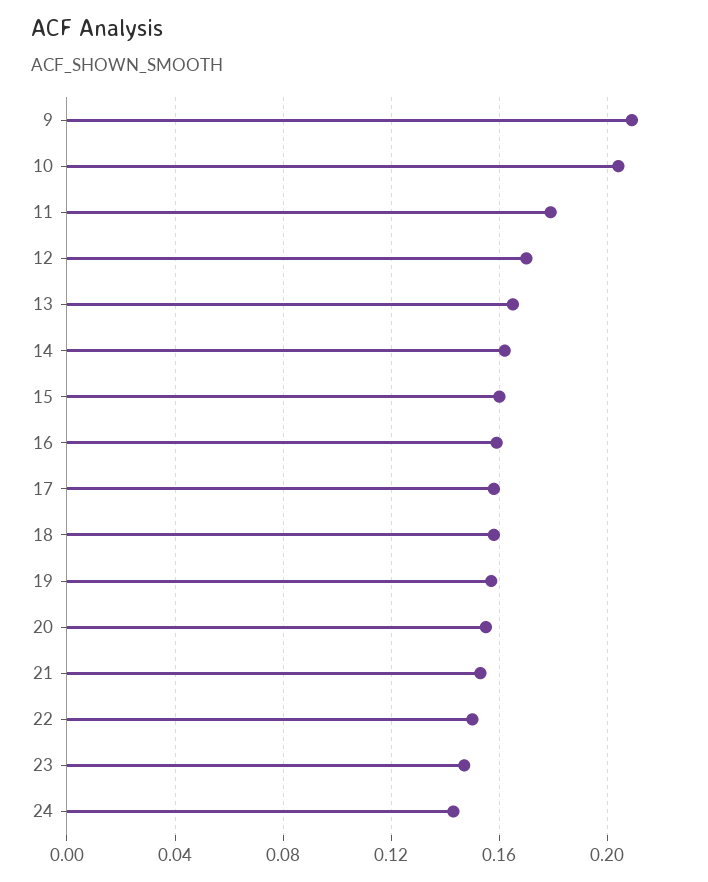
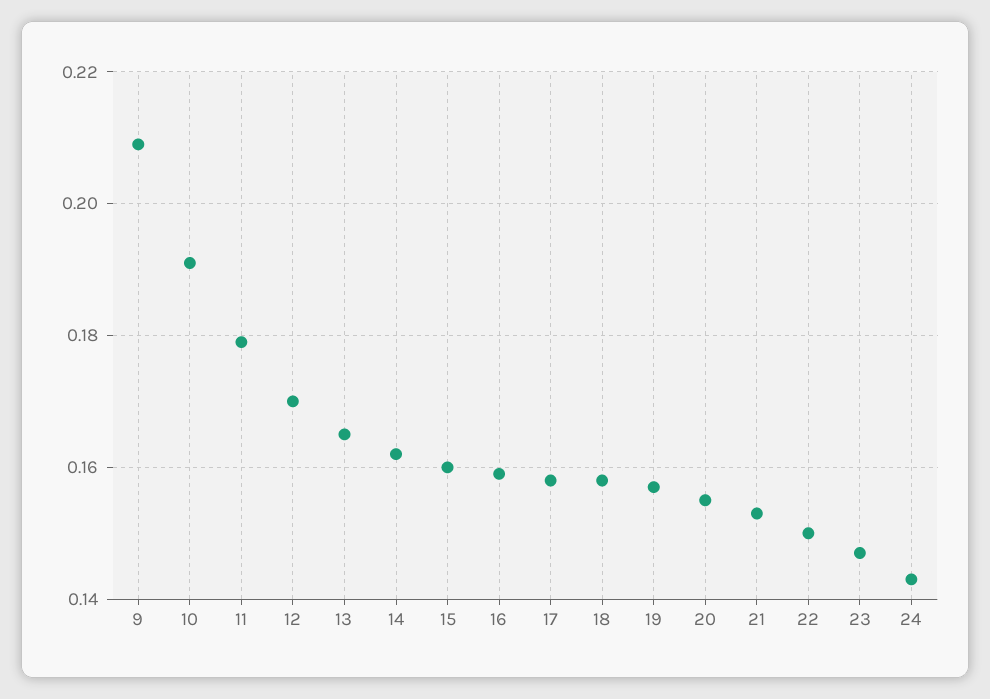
  {
    "9": 0.21,
-   "10": 0.205,
+   "10": 0.19,
    "11": 0.18,
    "12": 0.17,
    "13": 0.165,
    "14": 0.16,
    "15": 0.16,
    "16": 0.16,
    "17": 0.16,
    "18": 0.16,
    "19": 0.155,
    "20": 0.155,
    "21": 0.155,
    "22": 0.15,
    "23": 0.145,
    "24": 0.145
  }

